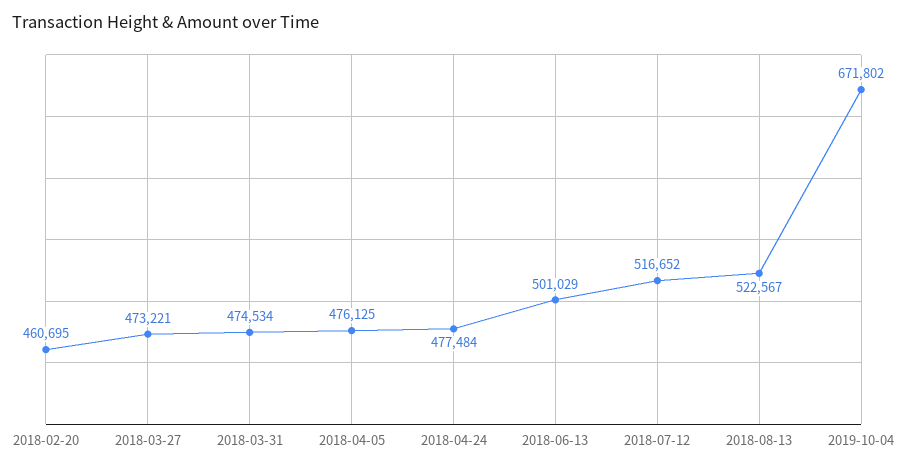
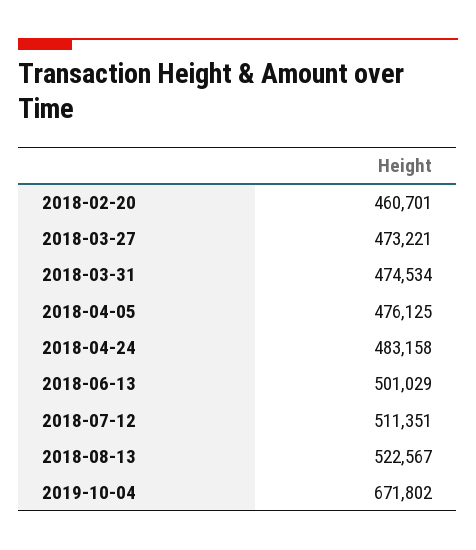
  {
-   "2018-02-20": 460695,
+   "2018-02-20": 460701,
    "2018-03-27": 473221,
    "2018-03-31": 474534,
    "2018-04-05": 476125,
-   "2018-04-24": 477484,
+   "2018-04-24": 483158,
    "2018-06-13": 501029,
-   "2018-07-12": 516652,
+   "2018-07-12": 511351,
    "2018-08-13": 522567,
    "2019-10-04": 671802
  }

